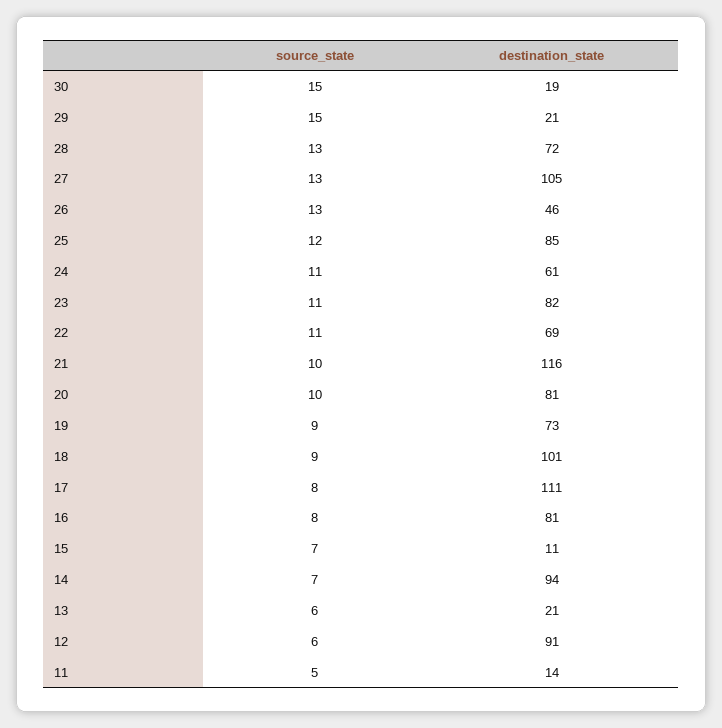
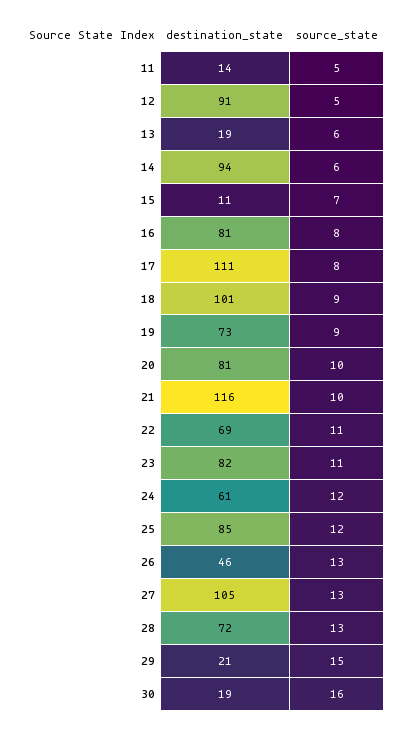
  {
    "source_state": {
-     "30": 15,
+     "30": 16,
      "29": 15,
      "28": 13,
      "27": 13,
      "26": 13,
      "25": 12,
-     "24": 11,
+     "24": 12,
      "23": 11,
      "22": 11,
      "21": 10,
      "20": 10,
      "19": 9,
      "18": 9,
      "17": 8,
      "16": 8,
      "15": 7,
-     "14": 7,
+     "14": 6,
      "13": 6,
-     "12": 6,
+     "12": 5,
      "11": 5
    },
    "destination_state": {
      "30": 19,
      "29": 21,
      "28": 72,
      "27": 105,
      "26": 46,
      "25": 85,
      "24": 61,
      "23": 82,
      "22": 69,
      "21": 116,
      "20": 81,
      "19": 73,
      "18": 101,
      "17": 111,
      "16": 81,
      "15": 11,
      "14": 94,
-     "13": 21,
+     "13": 19,
      "12": 91,
      "11": 14
    }
  }

